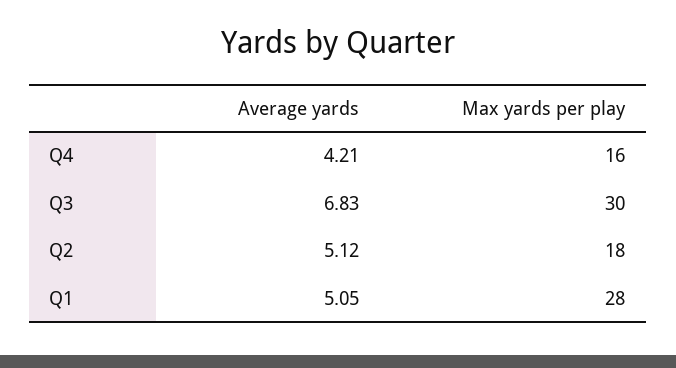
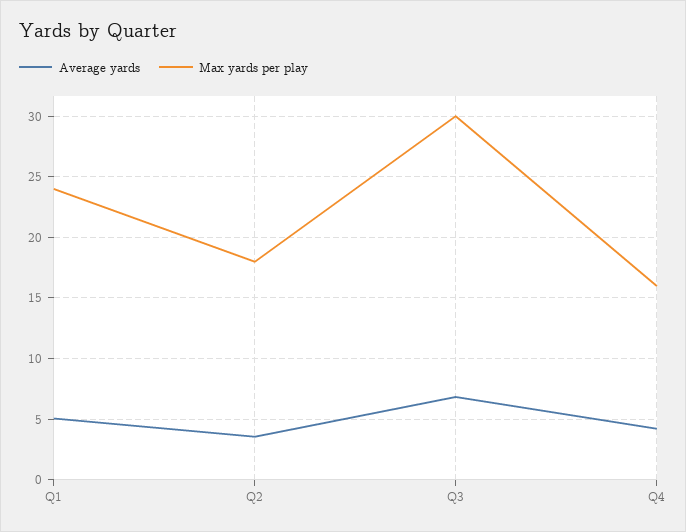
  {
    "Average yards": {
      "Q4": 4.21,
      "Q3": 6.83,
-     "Q2": 5.12,
+     "Q2": 3.5,
      "Q1": 5.05
    },
    "Max yards per play": {
      "Q4": 16,
      "Q3": 30,
      "Q2": 18,
-     "Q1": 28
+     "Q1": 24
    }
  }

